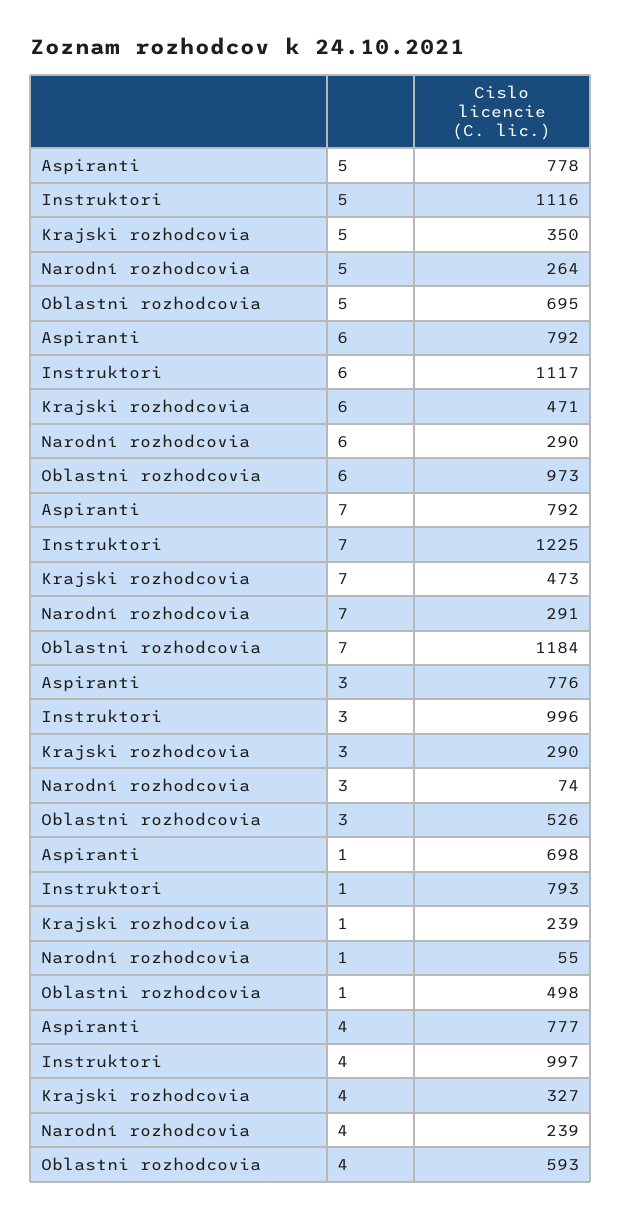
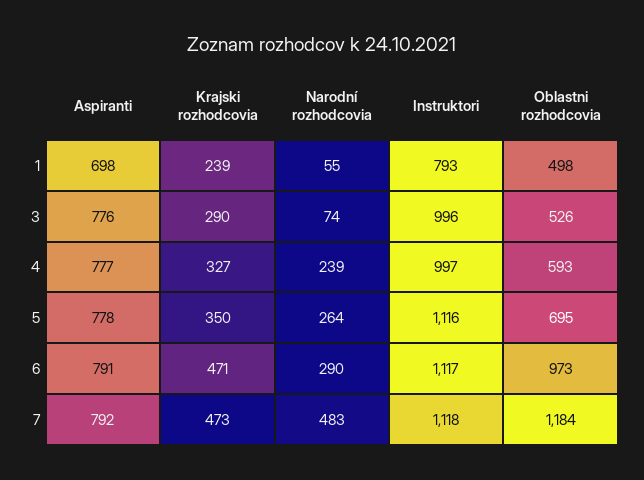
  {
    "Aspiranti": {
      "5": 778,
-     "6": 792,
+     "6": 791,
      "7": 792,
      "3": 776,
      "1": 698,
      "4": 777
    },
    "Instruktori": {
      "5": 1116,
      "6": 1117,
-     "7": 1225,
+     "7": 1118,
      "3": 996,
      "1": 793,
      "4": 997
    },
    "Krajski rozhodcovia": {
      "5": 350,
      "6": 471,
      "7": 473,
      "3": 290,
      "1": 239,
      "4": 327
    },
    "Narodní rozhodcovia": {
      "5": 264,
      "6": 290,
-     "7": 291,
+     "7": 483,
      "3": 74,
      "1": 55,
      "4": 239
    },
    "Oblastni rozhodcovia": {
      "5": 695,
      "6": 973,
      "7": 1184,
      "3": 526,
      "1": 498,
      "4": 593
    }
  }

